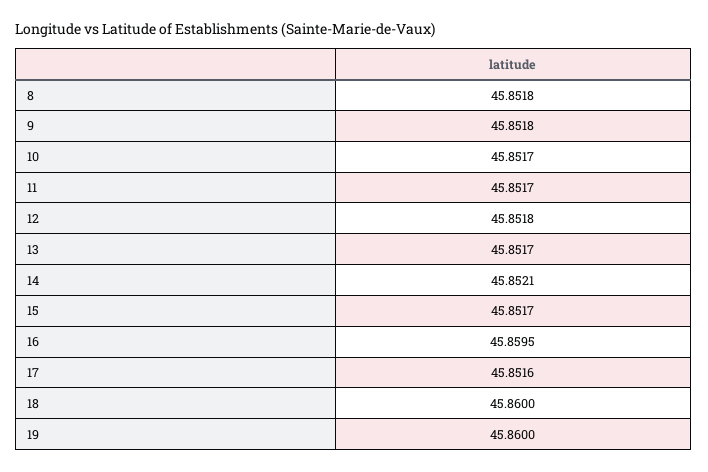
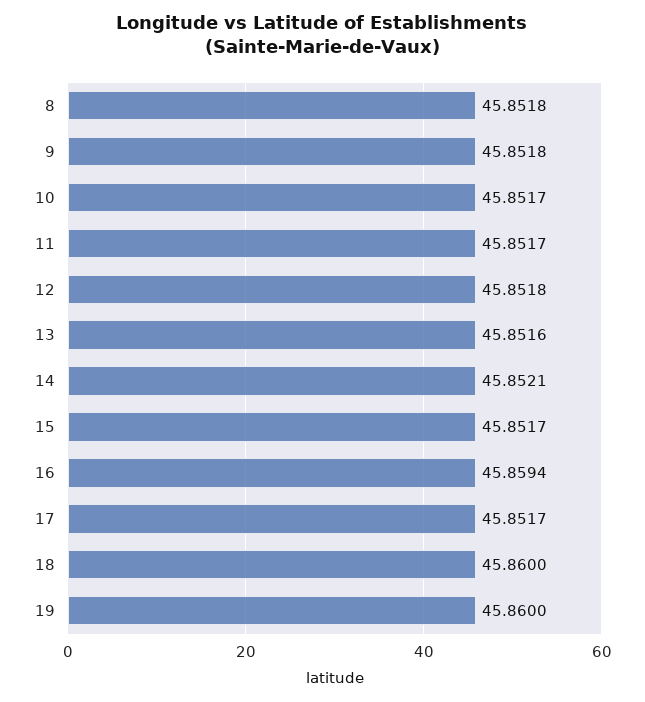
  {
    "8": 45.8518,
    "9": 45.8518,
    "10": 45.8517,
    "11": 45.8517,
    "12": 45.8518,
-   "13": 45.8517,
+   "13": 45.8516,
    "14": 45.8521,
    "15": 45.8517,
-   "16": 45.8595,
+   "16": 45.8594,
-   "17": 45.8516,
+   "17": 45.8517,
    "18": 45.86,
    "19": 45.86
  }

